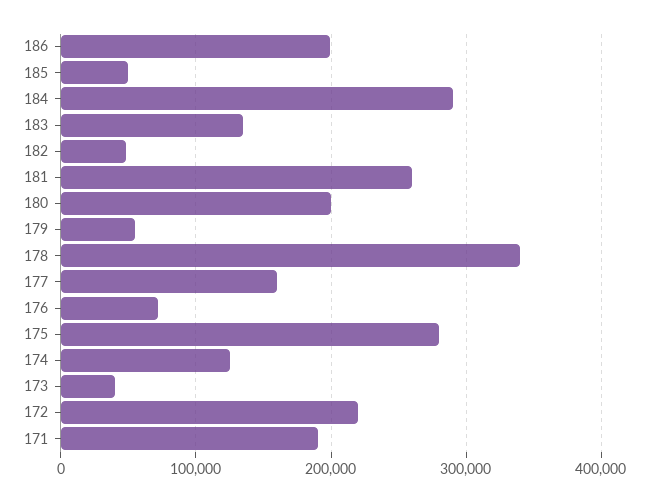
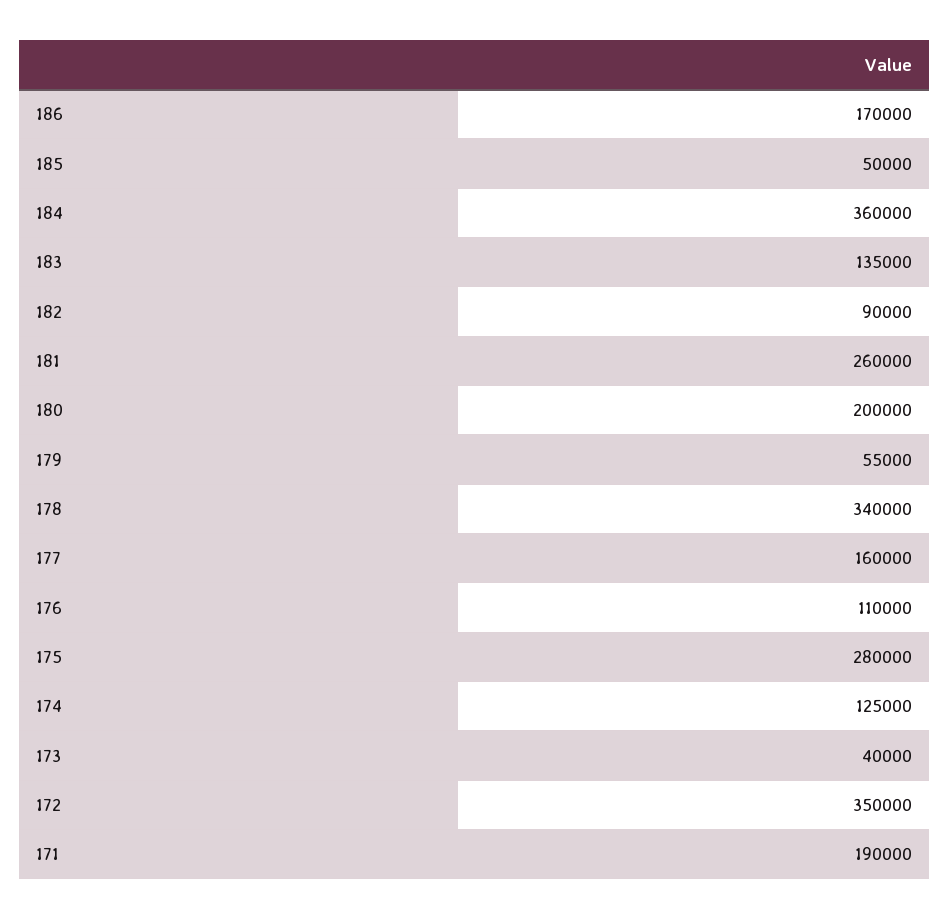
  {
-   "186": 200000,
+   "186": 170000,
    "185": 50000,
-   "184": 290000,
+   "184": 360000,
    "183": 135000,
-   "182": 50000,
+   "182": 90000,
    "181": 260000,
    "180": 200000,
    "179": 55000,
    "178": 340000,
    "177": 160000,
-   "176": 70000,
+   "176": 110000,
    "175": 280000,
    "174": 125000,
    "173": 40000,
-   "172": 220000,
+   "172": 350000,
    "171": 190000
  }

